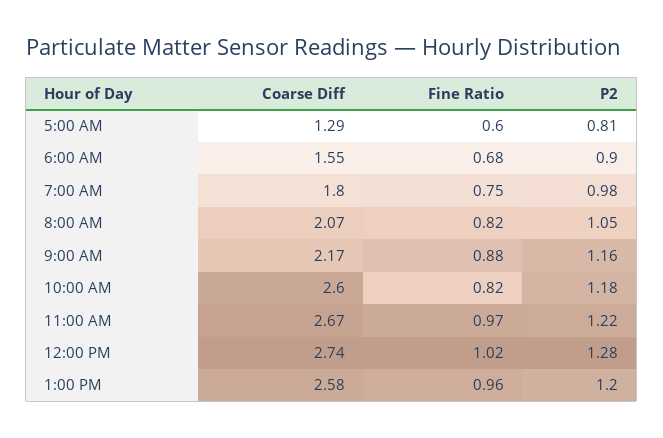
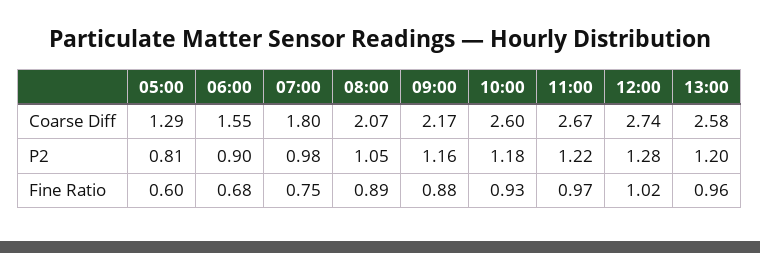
  {
    "Coarse Diff": {
      "5:00 AM": 1.29,
      "6:00 AM": 1.55,
      "7:00 AM": 1.8,
      "8:00 AM": 2.07,
      "9:00 AM": 2.17,
      "10:00 AM": 2.6,
      "11:00 AM": 2.67,
      "12:00 PM": 2.74,
      "1:00 PM": 2.58
    },
    "Fine Ratio": {
      "5:00 AM": 0.6,
      "6:00 AM": 0.68,
      "7:00 AM": 0.75,
-     "8:00 AM": 0.82,
+     "8:00 AM": 0.89,
      "9:00 AM": 0.88,
-     "10:00 AM": 0.82,
+     "10:00 AM": 0.93,
      "11:00 AM": 0.97,
      "12:00 PM": 1.02,
      "1:00 PM": 0.96
    },
    "P2": {
      "5:00 AM": 0.81,
      "6:00 AM": 0.9,
      "7:00 AM": 0.98,
      "8:00 AM": 1.05,
      "9:00 AM": 1.16,
      "10:00 AM": 1.18,
      "11:00 AM": 1.22,
      "12:00 PM": 1.28,
      "1:00 PM": 1.2
    }
  }

